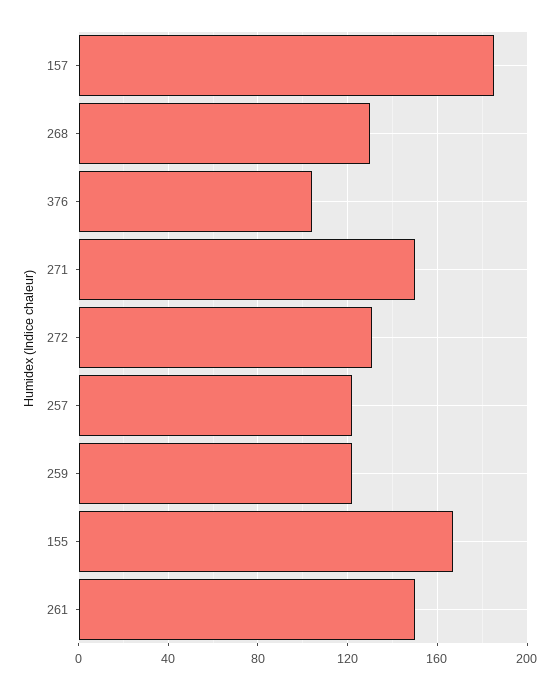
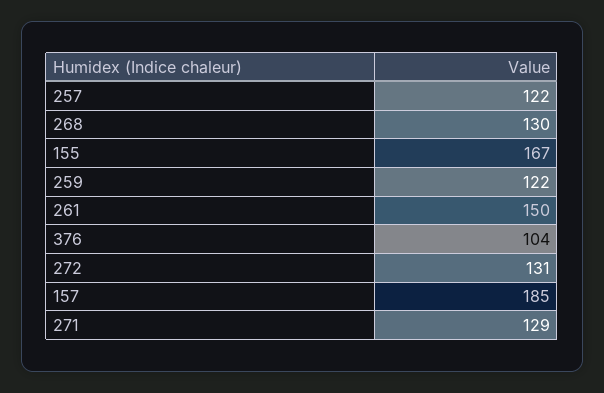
  {
    "157": 185,
    "268": 130,
    "376": 104,
-   "271": 150,
+   "271": 129,
    "272": 131,
    "257": 122,
    "259": 122,
    "155": 167,
    "261": 150
  }

